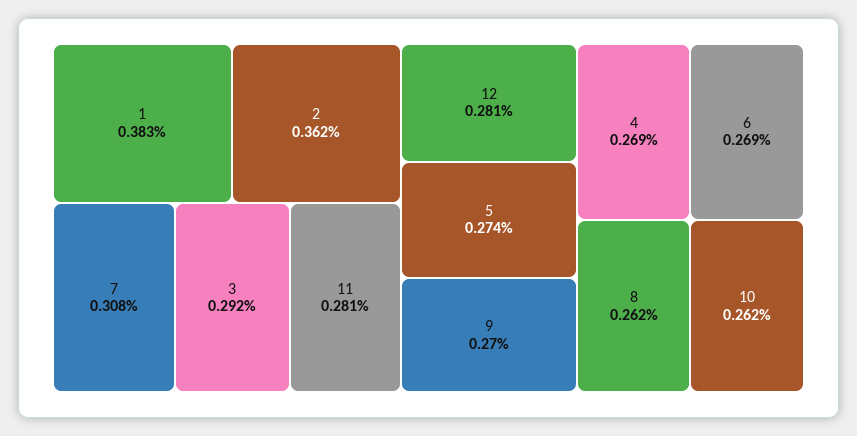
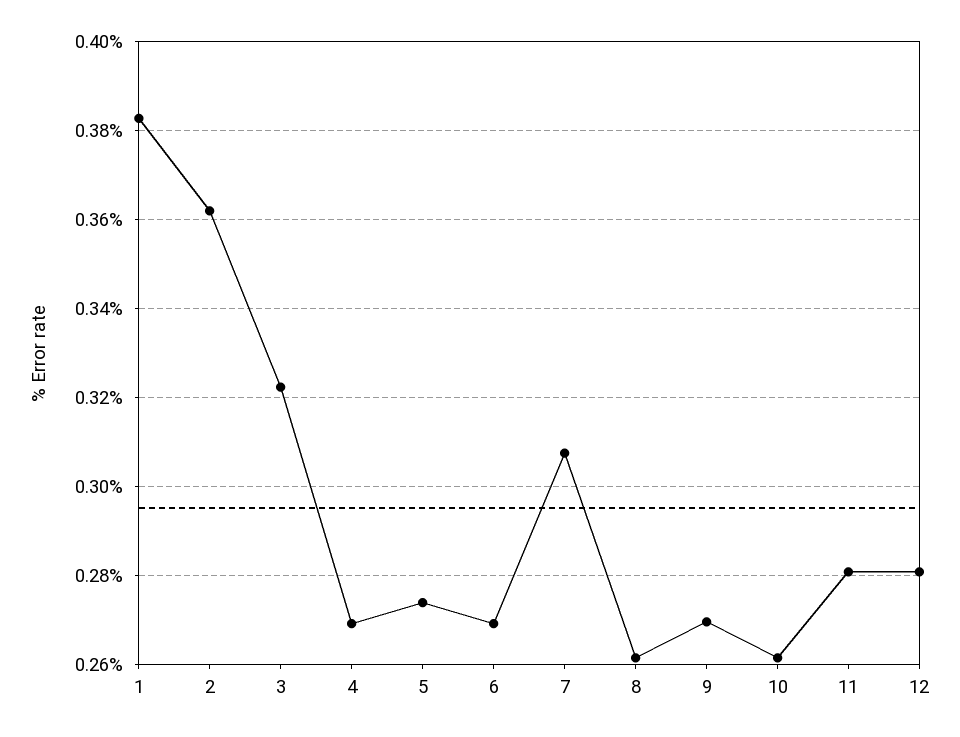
  {
    "1": 0.383,
    "2": 0.362,
    "7": 0.308,
-   "3": 0.292,
+   "3": 0.322,
    "11": 0.281,
    "12": 0.281,
    "5": 0.274,
    "9": 0.27,
    "4": 0.269,
    "6": 0.269,
    "8": 0.262,
    "10": 0.262
  }

